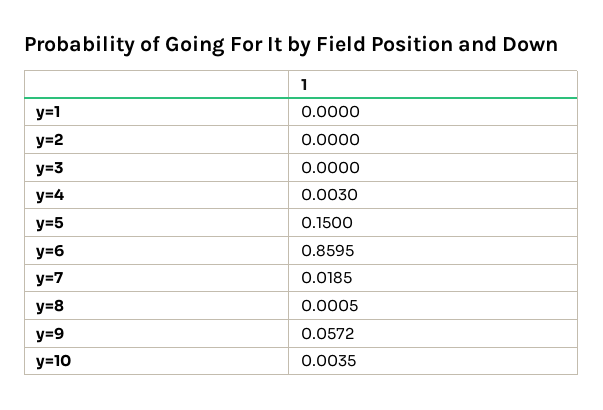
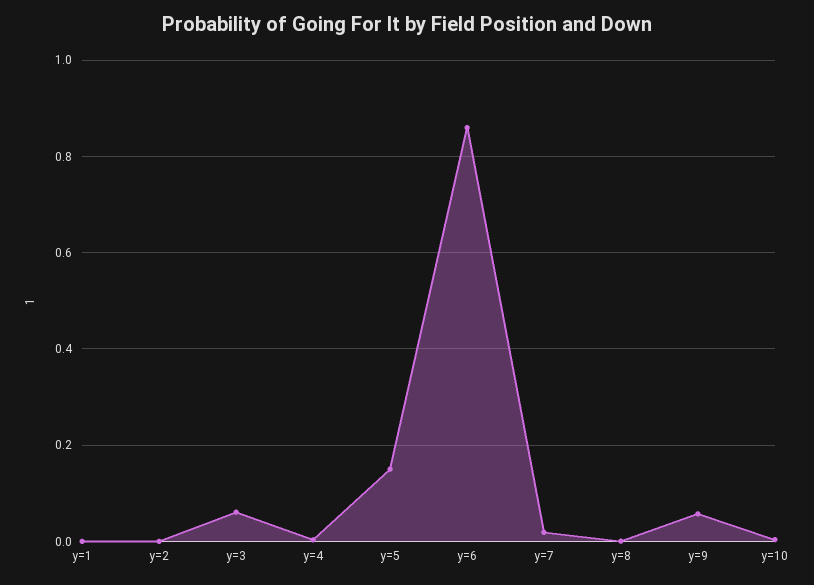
  {
    "y=1": 0,
    "y=2": 0,
-   "y=3": 0,
+   "y=3": 0.06,
    "y=4": 0.003,
    "y=5": 0.15,
    "y=6": 0.8595,
    "y=7": 0.0185,
    "y=8": 0.0005,
    "y=9": 0.0572,
    "y=10": 0.0035
  }

